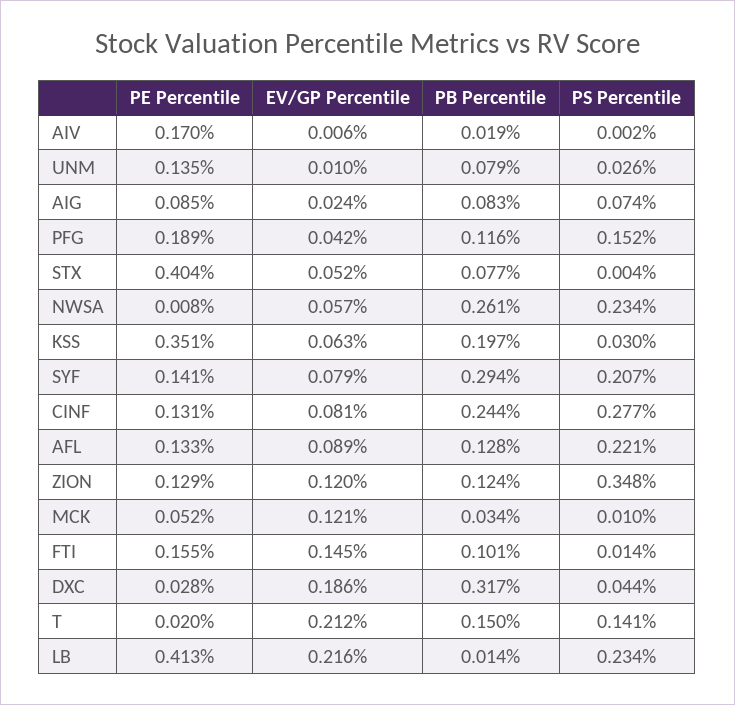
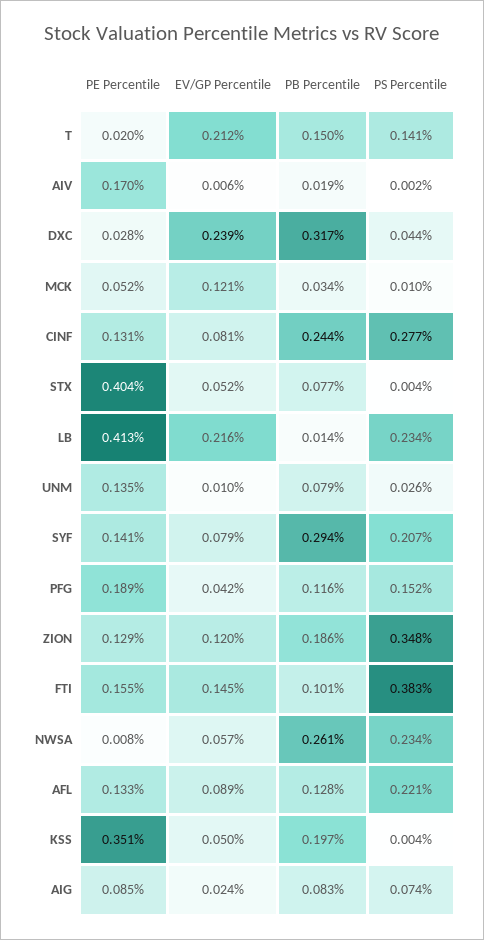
  {
    "PE Percentile": {
      "AIV": 0.17,
      "UNM": 0.135,
      "AIG": 0.085,
      "PFG": 0.189,
      "STX": 0.404,
      "NWSA": 0.008,
      "KSS": 0.351,
      "SYF": 0.141,
      "CINF": 0.131,
      "AFL": 0.133,
      "ZION": 0.129,
      "MCK": 0.052,
      "FTI": 0.155,
      "DXC": 0.028,
      "T": 0.02,
      "LB": 0.413
    },
    "EV/GP Percentile": {
      "AIV": 0.006,
      "UNM": 0.01,
      "AIG": 0.024,
      "PFG": 0.042,
      "STX": 0.052,
      "NWSA": 0.057,
-     "KSS": 0.063,
+     "KSS": 0.05,
      "SYF": 0.079,
      "CINF": 0.081,
      "AFL": 0.089,
      "ZION": 0.12,
      "MCK": 0.121,
      "FTI": 0.145,
-     "DXC": 0.186,
+     "DXC": 0.239,
      "T": 0.212,
      "LB": 0.216
    },
    "PB Percentile": {
      "AIV": 0.019,
      "UNM": 0.079,
      "AIG": 0.083,
      "PFG": 0.116,
      "STX": 0.077,
      "NWSA": 0.261,
      "KSS": 0.197,
      "SYF": 0.294,
      "CINF": 0.244,
      "AFL": 0.128,
-     "ZION": 0.124,
+     "ZION": 0.186,
      "MCK": 0.034,
      "FTI": 0.101,
      "DXC": 0.317,
      "T": 0.15,
      "LB": 0.014
    },
    "PS Percentile": {
      "AIV": 0.002,
      "UNM": 0.026,
      "AIG": 0.074,
      "PFG": 0.152,
      "STX": 0.004,
      "NWSA": 0.234,
-     "KSS": 0.03,
+     "KSS": 0.004,
      "SYF": 0.207,
      "CINF": 0.277,
      "AFL": 0.221,
      "ZION": 0.348,
      "MCK": 0.01,
-     "FTI": 0.014,
+     "FTI": 0.383,
      "DXC": 0.044,
      "T": 0.141,
      "LB": 0.234
    }
  }

